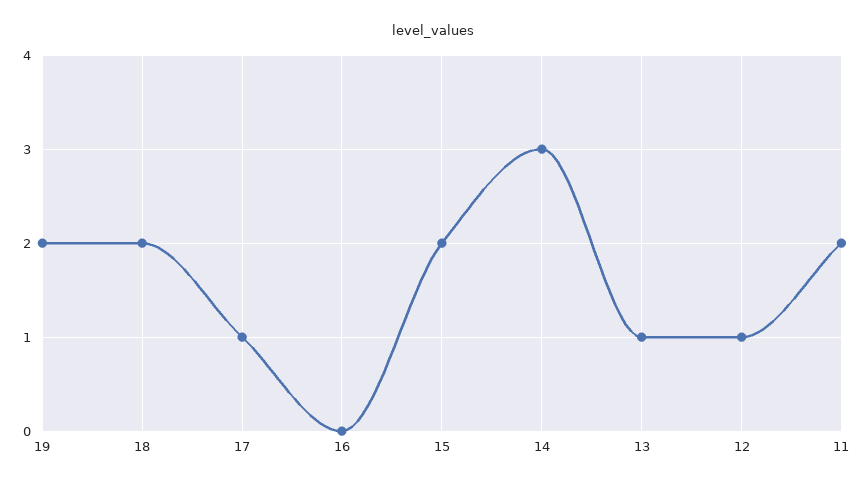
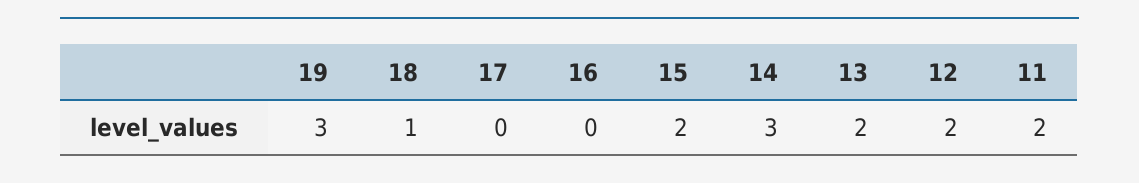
  {
-   "19": 2,
+   "19": 3,
-   "18": 2,
+   "18": 1,
-   "17": 1,
+   "17": 0,
    "16": 0,
    "15": 2,
    "14": 3,
-   "13": 1,
+   "13": 2,
-   "12": 1,
+   "12": 2,
    "11": 2
  }

